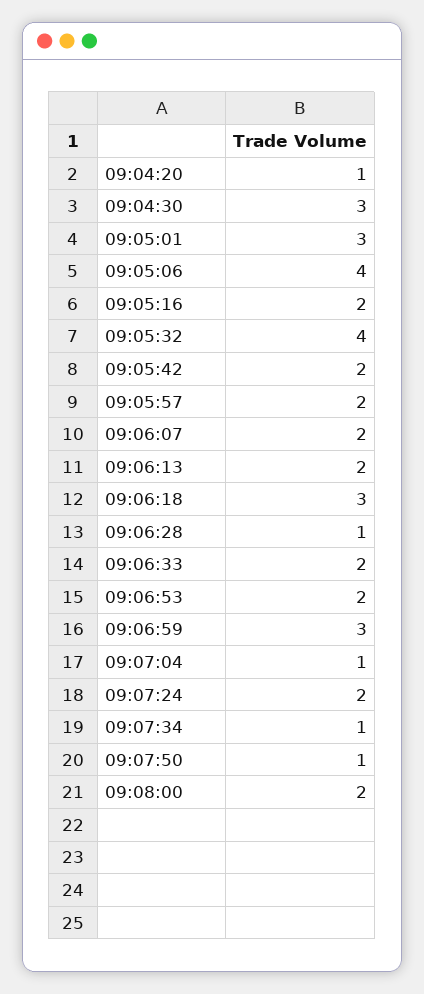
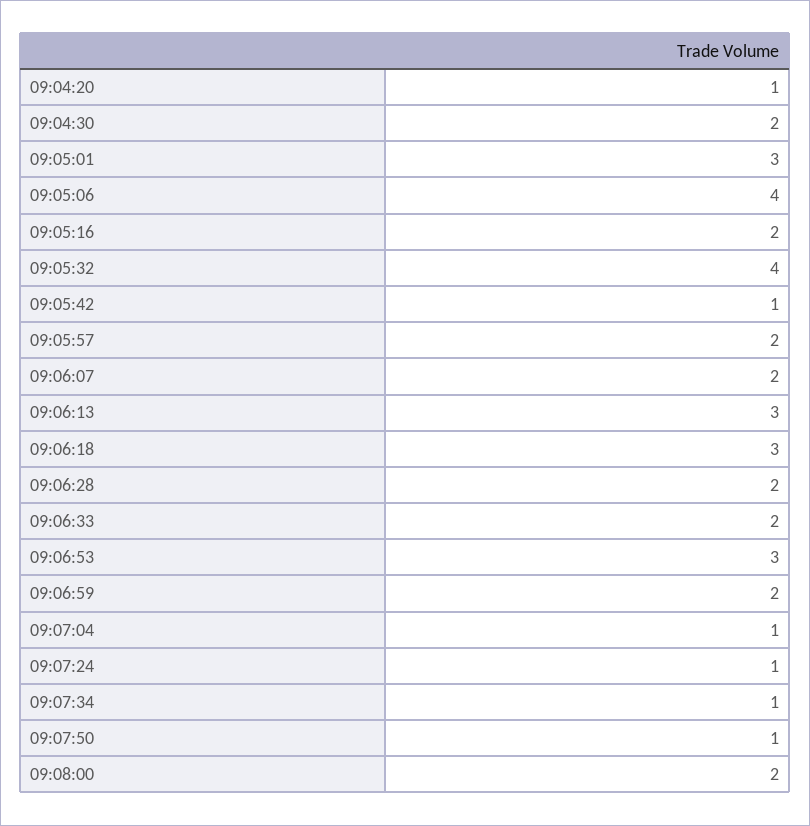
  {
    "09:04:20": 1,
-   "09:04:30": 3,
+   "09:04:30": 2,
    "09:05:01": 3,
    "09:05:06": 4,
    "09:05:16": 2,
    "09:05:32": 4,
-   "09:05:42": 2,
+   "09:05:42": 1,
    "09:05:57": 2,
    "09:06:07": 2,
-   "09:06:13": 2,
+   "09:06:13": 3,
    "09:06:18": 3,
-   "09:06:28": 1,
+   "09:06:28": 2,
    "09:06:33": 2,
-   "09:06:53": 2,
+   "09:06:53": 3,
-   "09:06:59": 3,
+   "09:06:59": 2,
    "09:07:04": 1,
-   "09:07:24": 2,
+   "09:07:24": 1,
    "09:07:34": 1,
    "09:07:50": 1,
    "09:08:00": 2
  }

